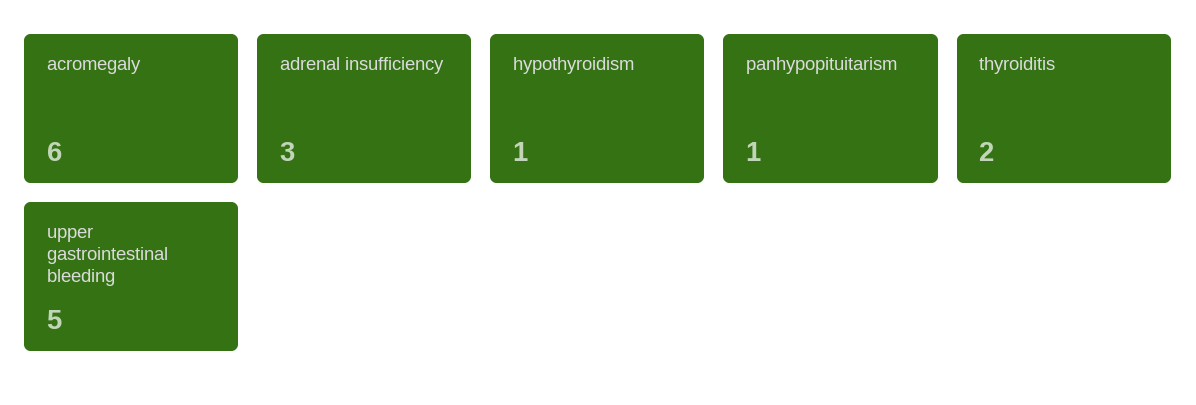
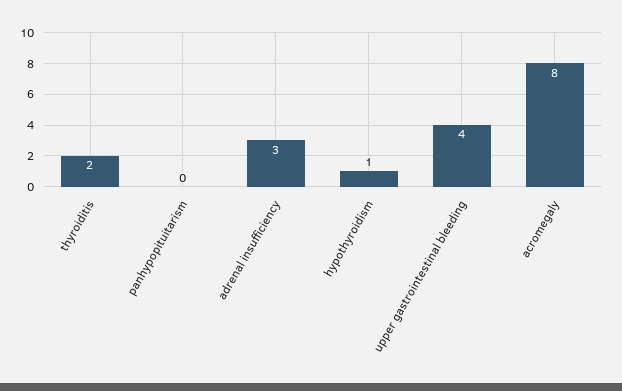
  {
-   "acromegaly": 6,
+   "acromegaly": 8,
    "adrenal insufficiency": 3,
    "hypothyroidism": 1,
-   "panhypopituitarism": 1,
+   "panhypopituitarism": 0,
    "thyroiditis": 2,
-   "upper gastrointestinal bleeding": 5
+   "upper gastrointestinal bleeding": 4
  }

